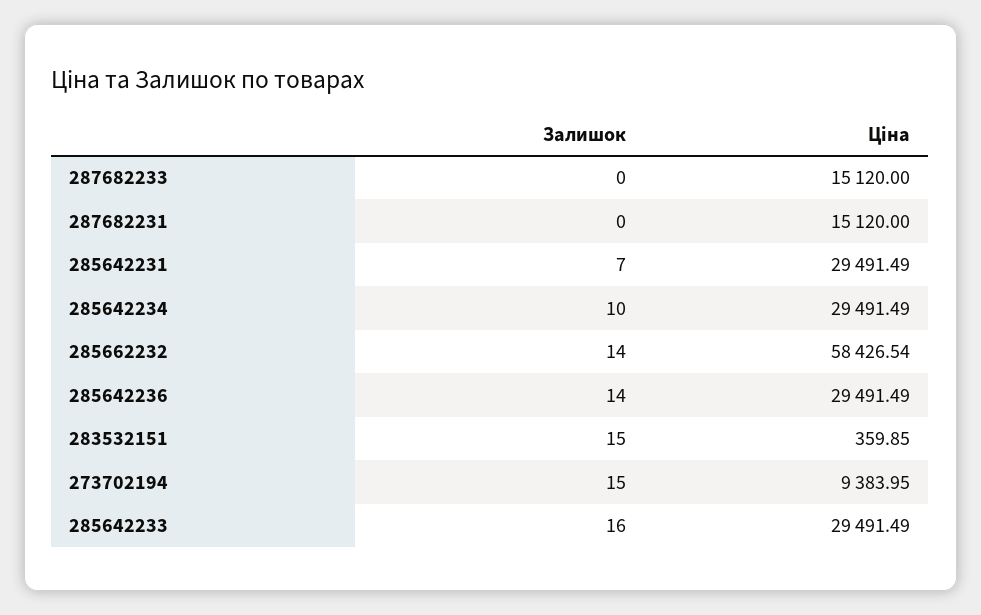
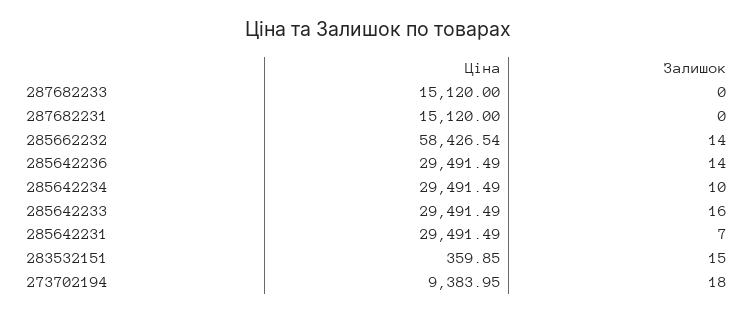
  {
    "Залишок": {
      "287682233": 0,
      "287682231": 0,
      "285642231": 7,
      "285642234": 10,
      "285662232": 14,
      "285642236": 14,
      "283532151": 15,
-     "273702194": 15,
+     "273702194": 18,
      "285642233": 16
    },
    "Ціна": {
      "287682233": 15120,
      "287682231": 15120,
      "285642231": 29491.49,
      "285642234": 29491.49,
      "285662232": 58426.54,
      "285642236": 29491.49,
      "283532151": 359.85,
      "273702194": 9383.95,
      "285642233": 29491.49
    }
  }

